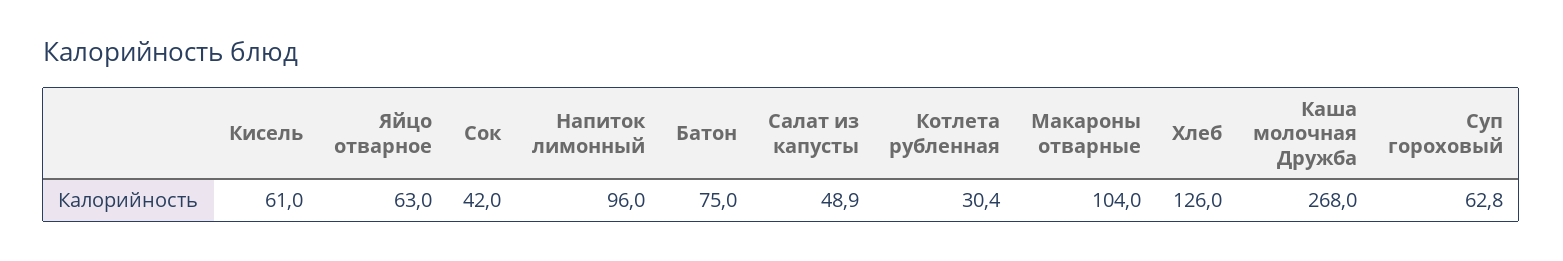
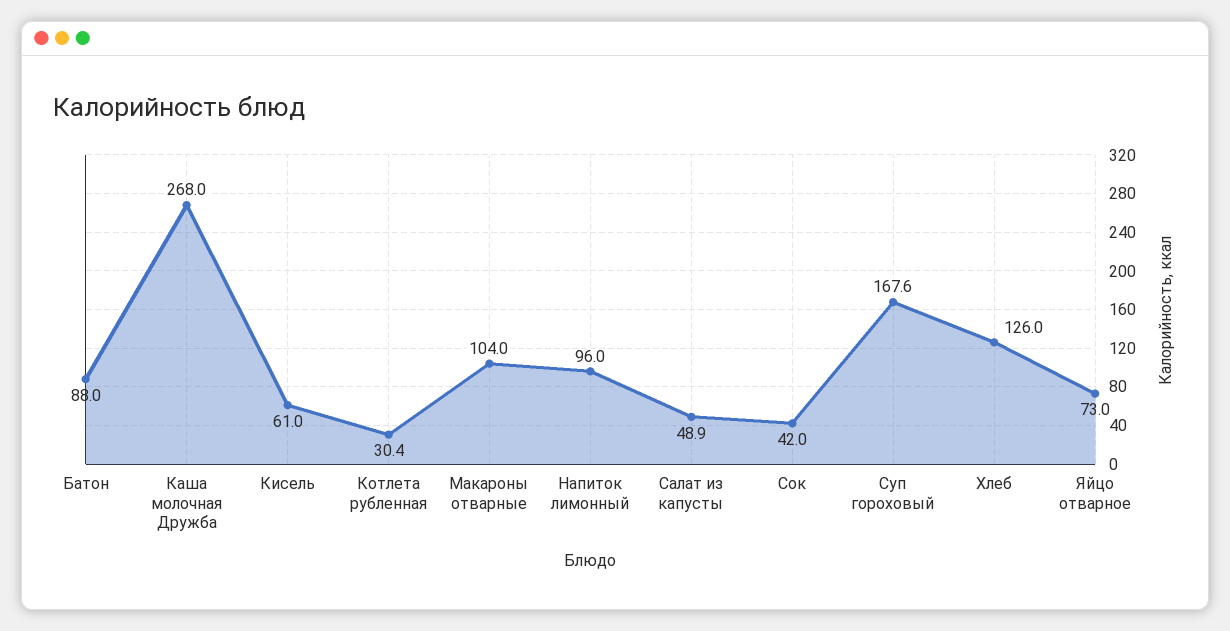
  {
    "Кисель": 61,
-   "Яйцо отварное": 63,
+   "Яйцо отварное": 73,
    "Сок": 42,
    "Напиток лимонный": 96,
-   "Батон": 75,
+   "Батон": 88,
    "Салат из капусты": 48.9,
    "Котлета рубленная": 30.4,
    "Макароны отварные": 104,
    "Хлеб": 126,
    "Каша молочная Дружба": 268,
-   "Суп гороховый": 62.8
+   "Суп гороховый": 167.6
  }

